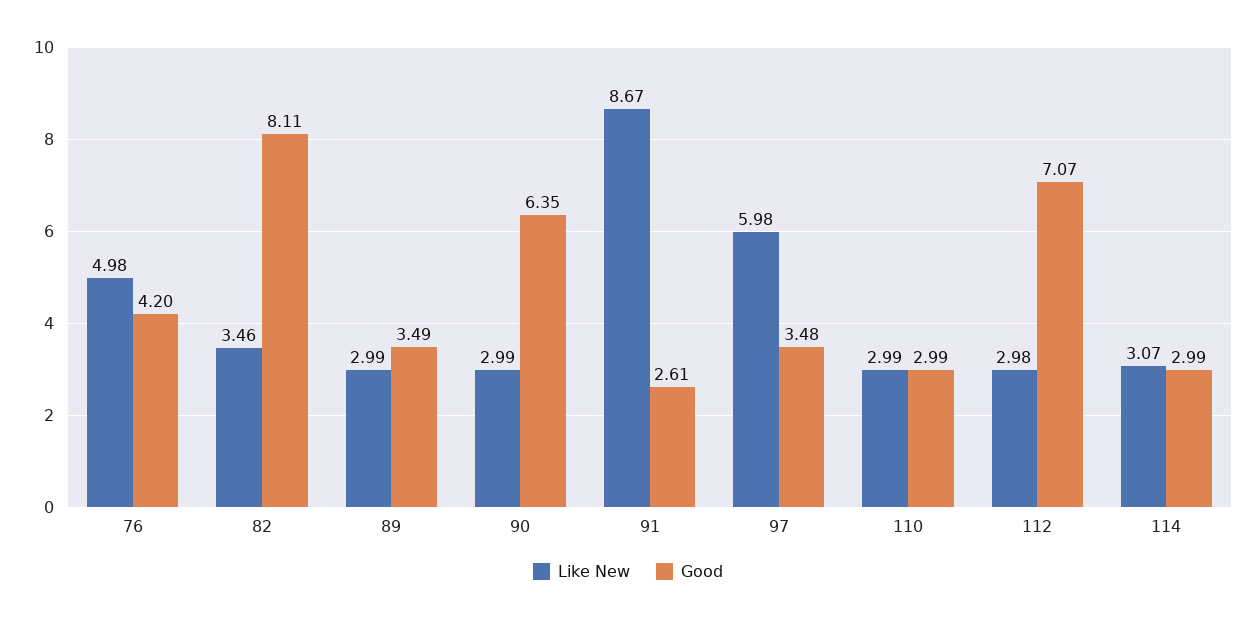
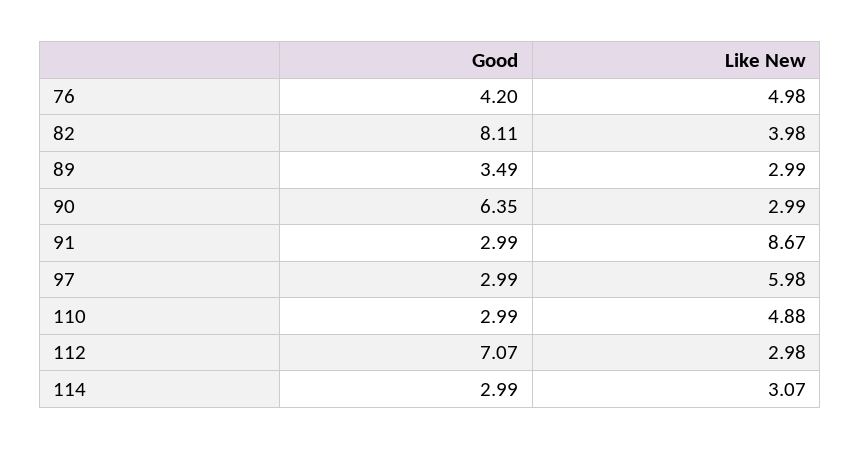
  {
    "Like New": {
      "76": 4.98,
-     "82": 3.46,
+     "82": 3.98,
      "89": 2.99,
      "90": 2.99,
      "91": 8.67,
      "97": 5.98,
-     "110": 2.99,
+     "110": 4.88,
      "112": 2.98,
      "114": 3.07
    },
    "Good": {
      "76": 4.2,
      "82": 8.11,
      "89": 3.49,
      "90": 6.35,
-     "91": 2.61,
+     "91": 2.99,
-     "97": 3.48,
+     "97": 2.99,
      "110": 2.99,
      "112": 7.07,
      "114": 2.99
    }
  }

